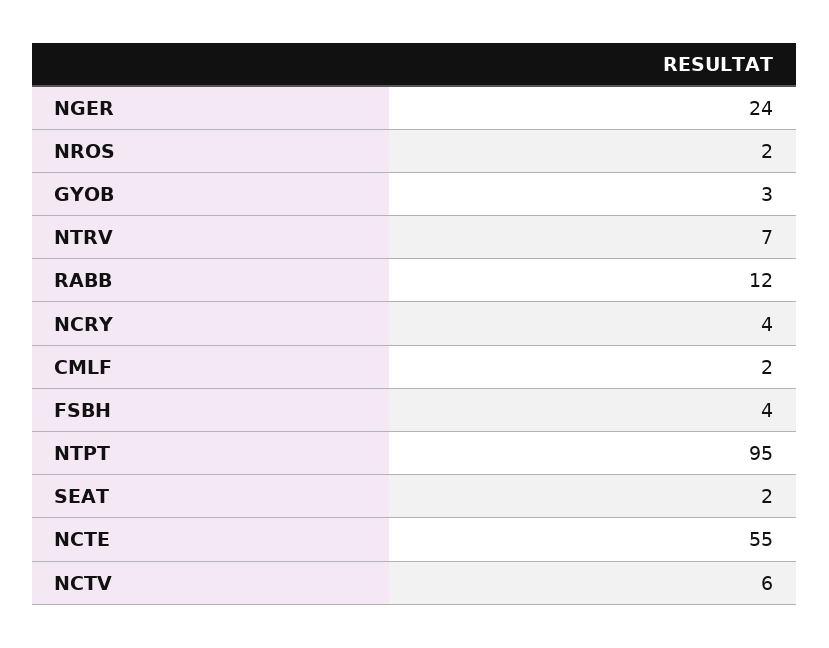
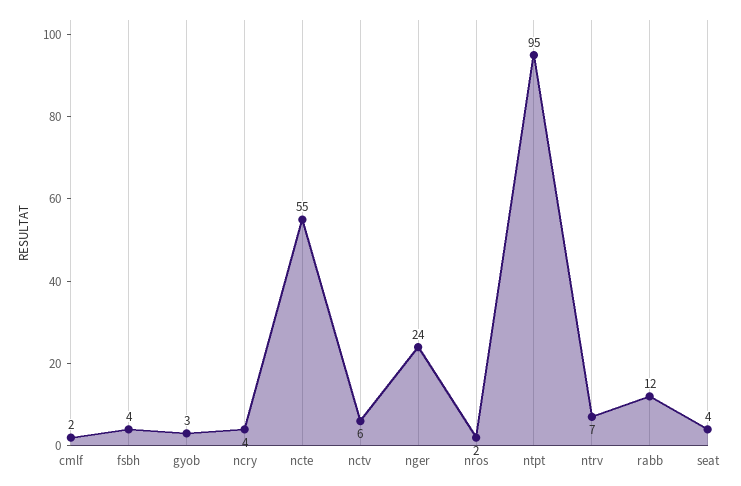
  {
    "NGER": 24,
    "NROS": 2,
    "GYOB": 3,
    "NTRV": 7,
    "RABB": 12,
    "NCRY": 4,
    "CMLF": 2,
    "FSBH": 4,
    "NTPT": 95,
-   "SEAT": 2,
+   "SEAT": 4,
    "NCTE": 55,
    "NCTV": 6
  }

